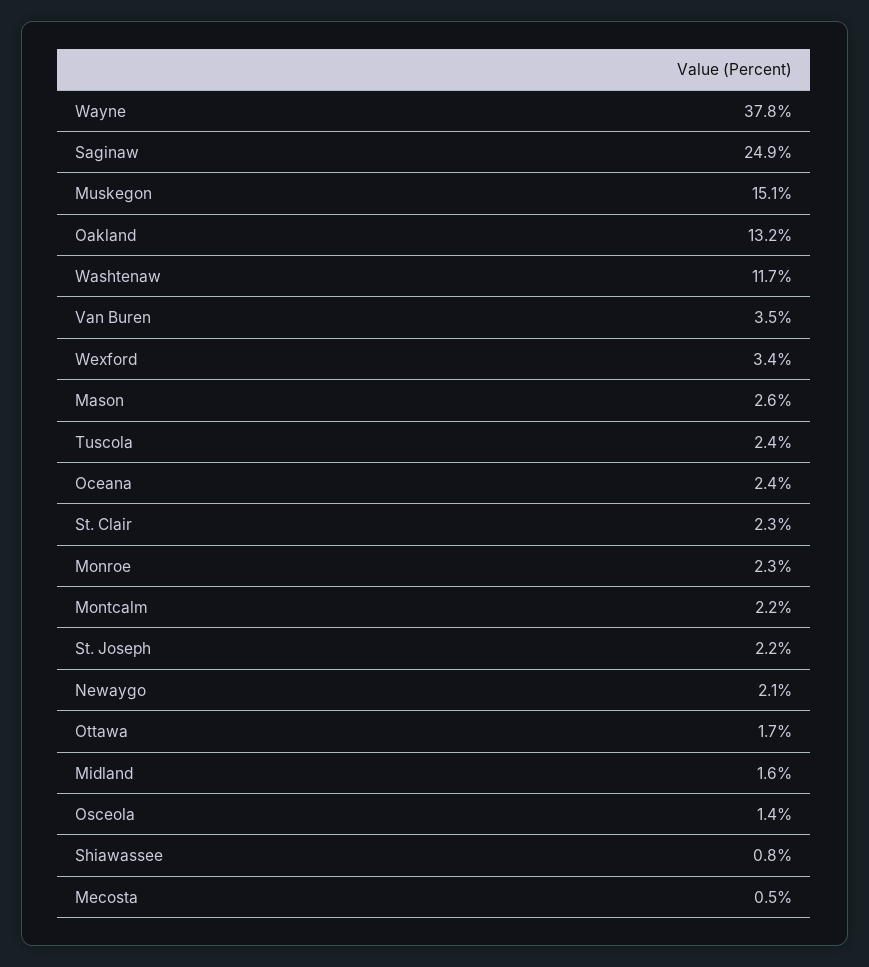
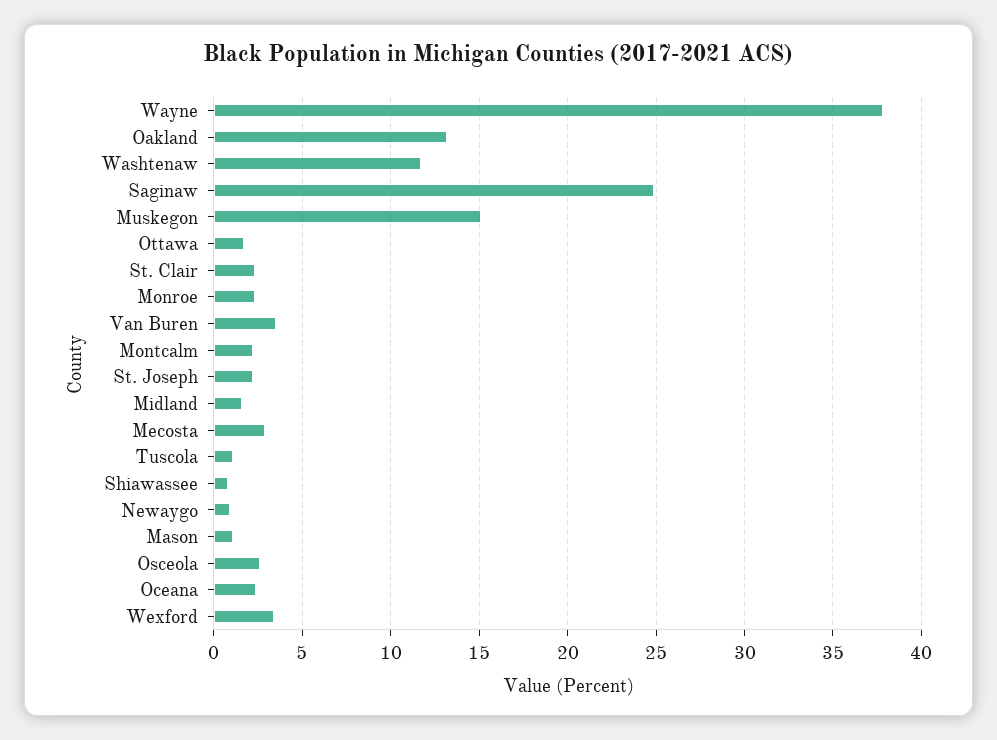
  {
    "Wayne": 37.8,
    "Saginaw": 24.9,
    "Muskegon": 15.1,
    "Oakland": 13.2,
    "Washtenaw": 11.7,
    "Van Buren": 3.5,
    "Wexford": 3.4,
-   "Mason": 2.6,
+   "Mason": 1,
-   "Tuscola": 2.4,
+   "Tuscola": 1,
    "Oceana": 2.4,
    "St. Clair": 2.3,
    "Monroe": 2.3,
    "Montcalm": 2.2,
    "St. Joseph": 2.2,
-   "Newaygo": 2.1,
+   "Newaygo": 1,
    "Ottawa": 1.7,
    "Midland": 1.6,
-   "Osceola": 1.4,
+   "Osceola": 2.5,
    "Shiawassee": 0.8,
-   "Mecosta": 0.5
+   "Mecosta": 3
  }

